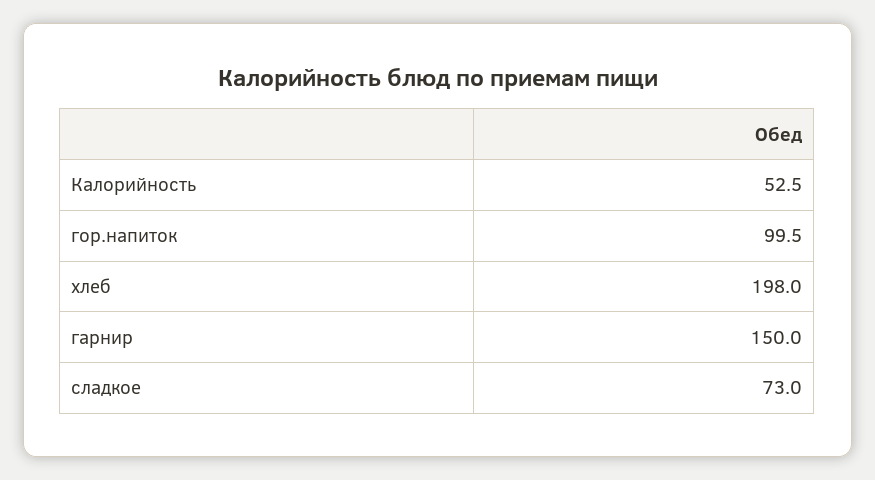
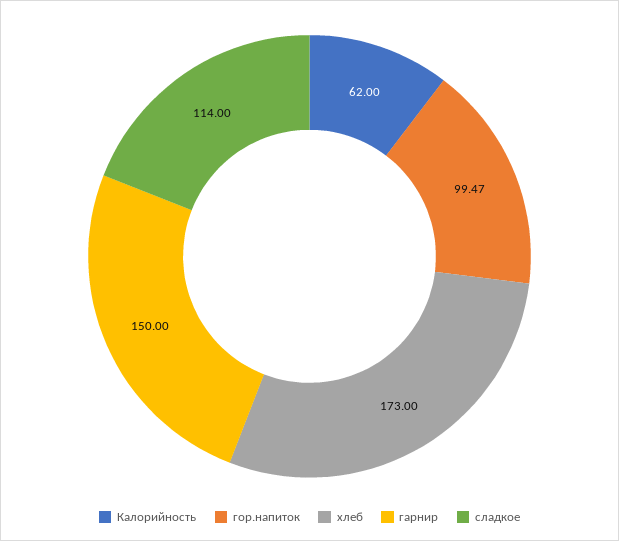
  {
-   "Калорийность": 52.5,
+   "Калорийность": 62,
    "гор.напиток": 99.47,
-   "хлеб": 198,
+   "хлеб": 173,
    "гарнир": 150,
-   "сладкое": 73
+   "сладкое": 114
  }

